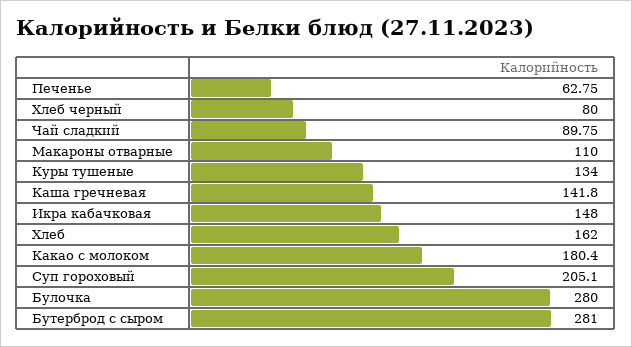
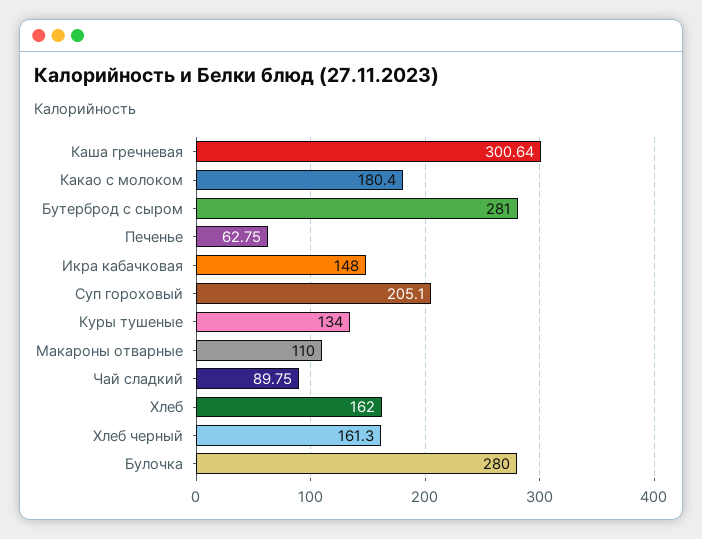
  {
    "Печенье": 62.75,
-   "Хлеб черный": 80,
+   "Хлеб черный": 161.3,
    "Чай сладкий": 89.75,
    "Макароны отварные": 110,
    "Куры тушеные": 134,
-   "Каша гречневая": 141.8,
+   "Каша гречневая": 300.64,
    "Икра кабачковая": 148,
    "Хлеб": 162,
    "Какао с молоком": 180.4,
    "Суп гороховый": 205.1,
    "Булочка": 280,
    "Бутерброд с сыром": 281
  }

